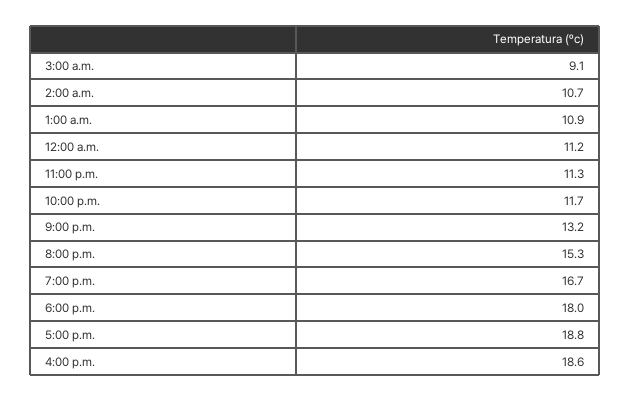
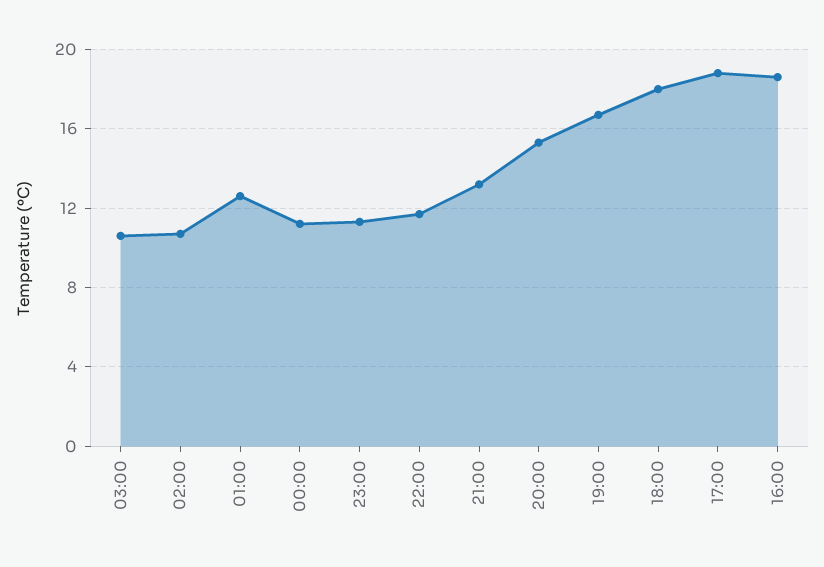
  {
-   "3:00 a.m.": 9.1,
+   "3:00 a.m.": 10.5,
    "2:00 a.m.": 10.7,
-   "1:00 a.m.": 10.9,
+   "1:00 a.m.": 12.5,
    "12:00 a.m.": 11.2,
    "11:00 p.m.": 11.3,
    "10:00 p.m.": 11.7,
    "9:00 p.m.": 13.2,
    "8:00 p.m.": 15.3,
    "7:00 p.m.": 16.7,
    "6:00 p.m.": 18,
    "5:00 p.m.": 18.8,
    "4:00 p.m.": 18.6
  }

